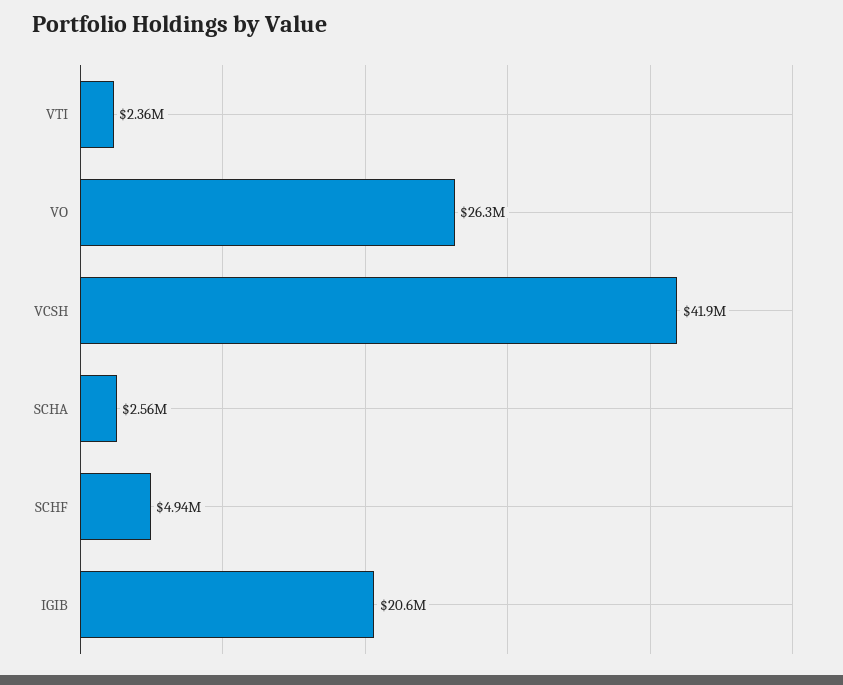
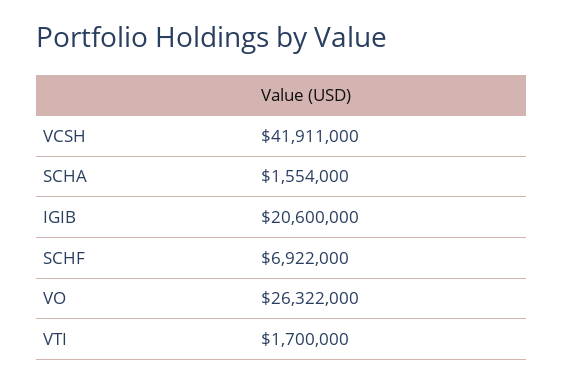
  {
-   "VTI": 2360000,
+   "VTI": 1700000,
    "VO": 26322000,
    "VCSH": 41911000,
-   "SCHA": 2560000,
+   "SCHA": 1554000,
-   "SCHF": 4940000,
+   "SCHF": 6922000,
    "IGIB": 20600000
  }

